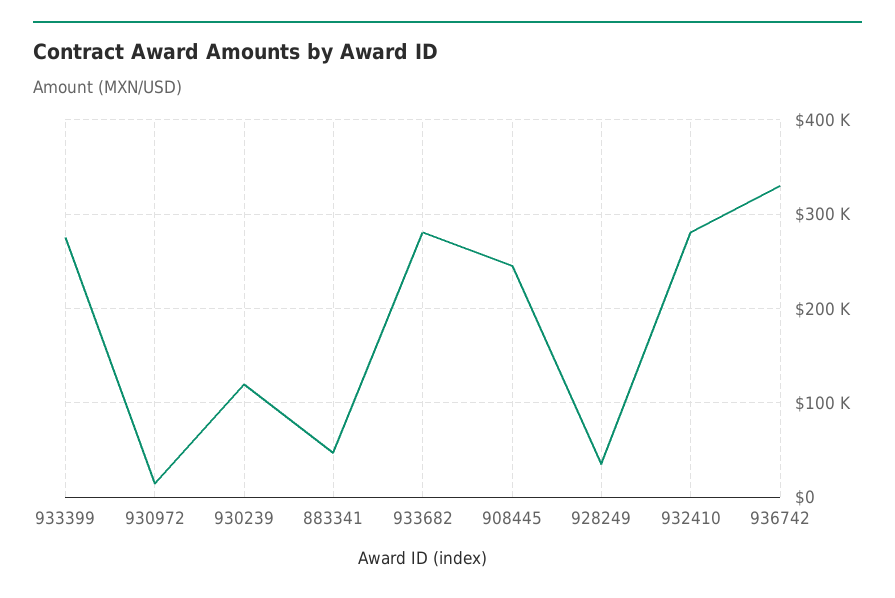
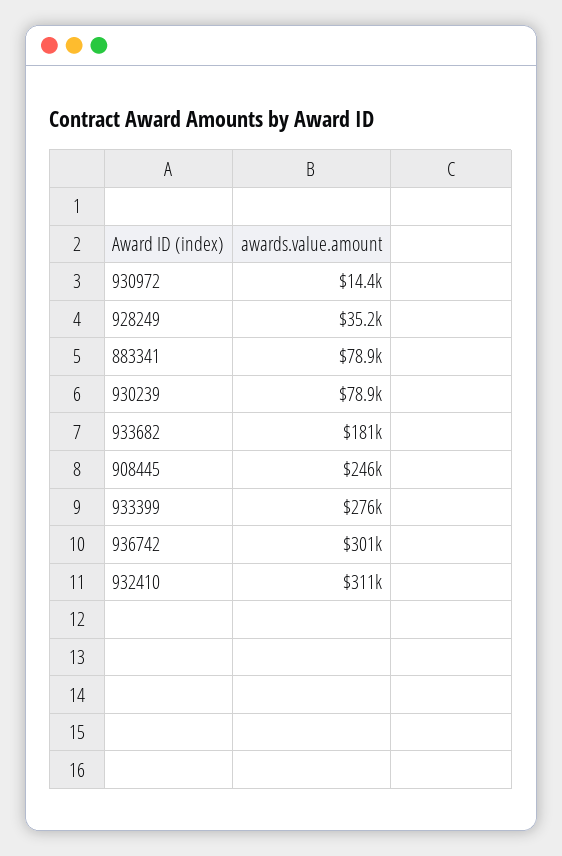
  {
    "933399": 276000,
    "930972": 14400,
-   "930239": 120000,
+   "930239": 78900,
-   "883341": 50000,
+   "883341": 78900,
-   "933682": 280000,
+   "933682": 181000,
    "908445": 246000,
    "928249": 35200,
-   "932410": 280000,
+   "932410": 311000,
-   "936742": 330000
+   "936742": 301000
  }

